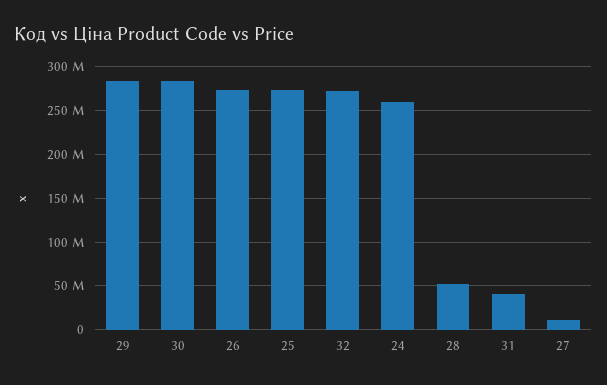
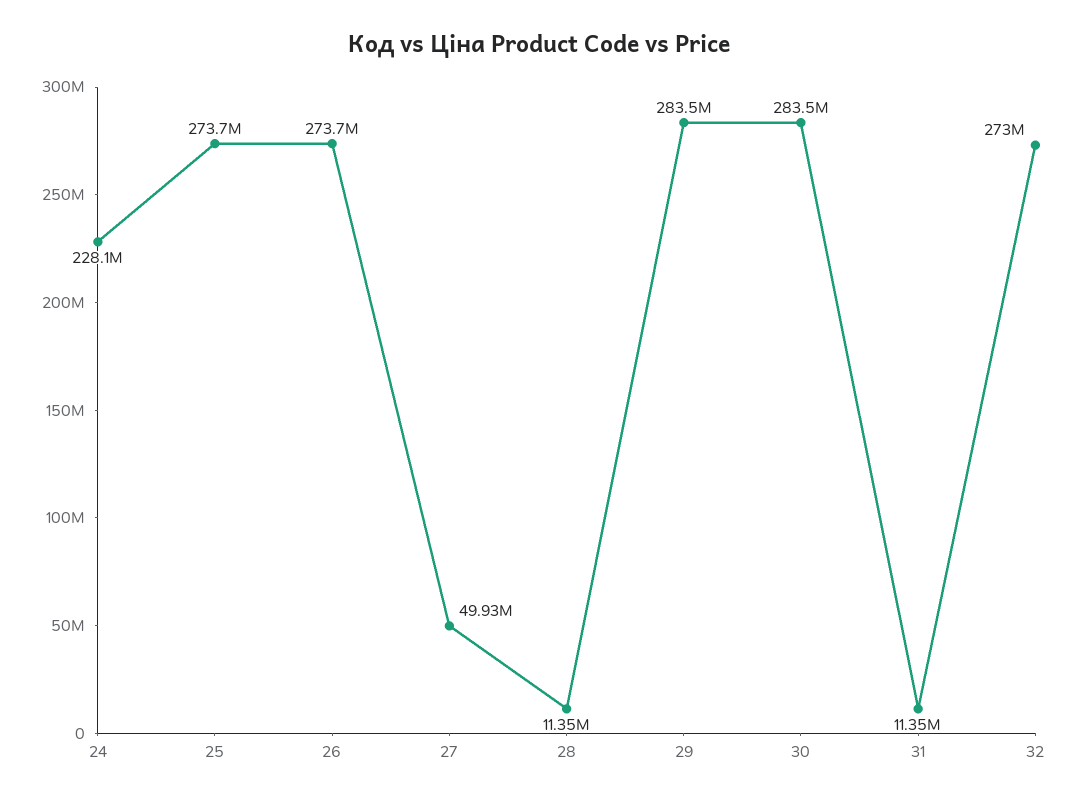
  {
    "29": 283500000,
    "30": 283500000,
    "26": 273700000,
    "25": 273700000,
    "32": 273000000,
-   "24": 260000000,
+   "24": 228100000,
-   "28": 50000000,
+   "28": 11350000,
-   "31": 40000000,
+   "31": 11350000,
-   "27": 10000000
+   "27": 49930000
  }

